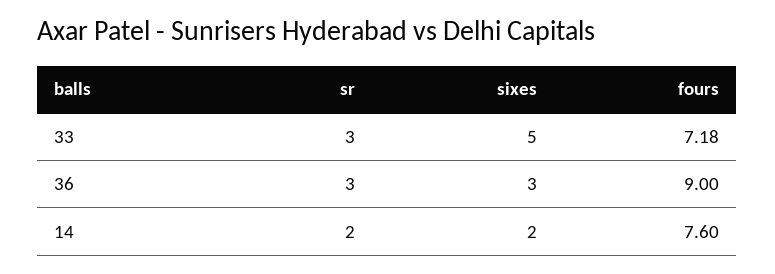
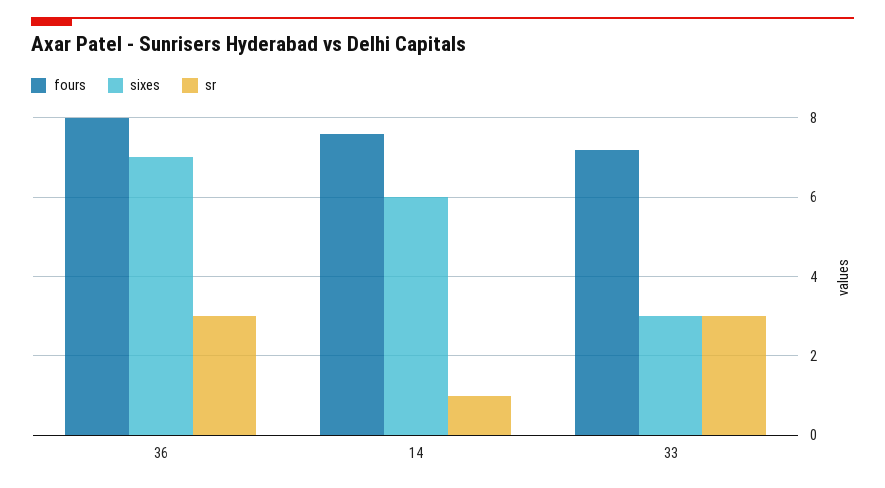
  {
    "sr": {
      "33": 3,
      "36": 3,
-     "14": 2
+     "14": 1
    },
    "sixes": {
-     "33": 5,
+     "33": 3,
-     "36": 3,
+     "36": 7,
-     "14": 2
+     "14": 6
    },
    "fours": {
      "33": 7.18,
-     "36": 9,
+     "36": 8,
      "14": 7.6
    }
  }

